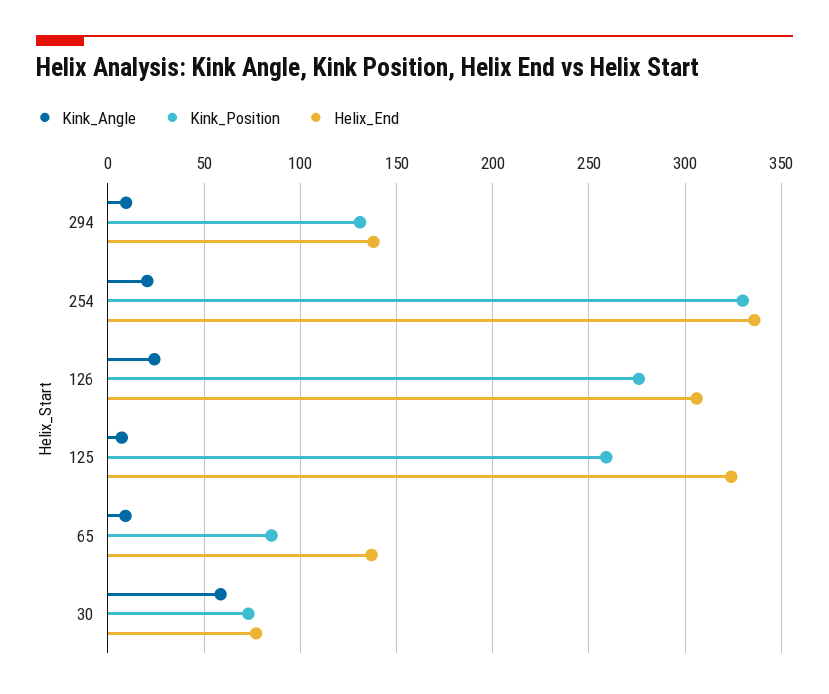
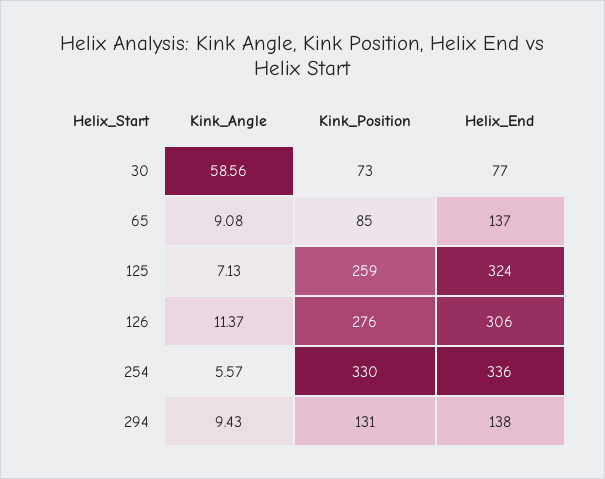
  {
    "Kink_Angle": {
      "294": 9.43,
-     "254": 20,
+     "254": 5.57,
-     "126": 25,
+     "126": 11.37,
      "125": 7.13,
      "65": 9.08,
      "30": 58.56
    },
    "Kink_Position": {
      "294": 131,
      "254": 330,
      "126": 276,
      "125": 259,
      "65": 85,
      "30": 73
    },
    "Helix_End": {
      "294": 138,
      "254": 336,
      "126": 306,
      "125": 324,
      "65": 137,
      "30": 77
    }
  }

